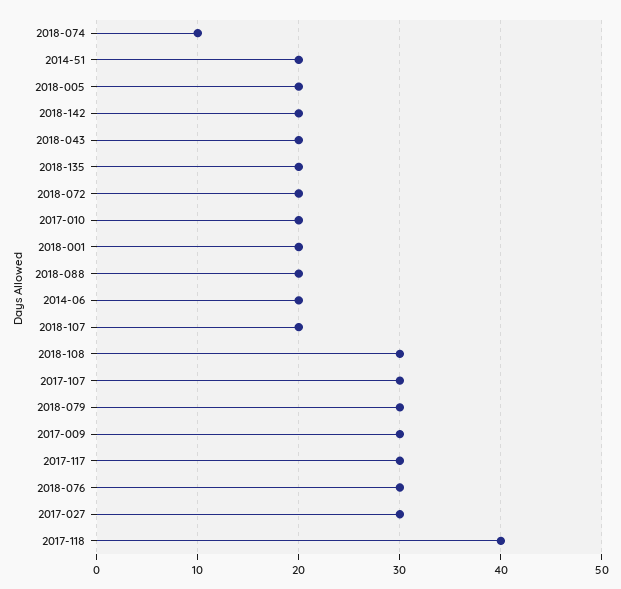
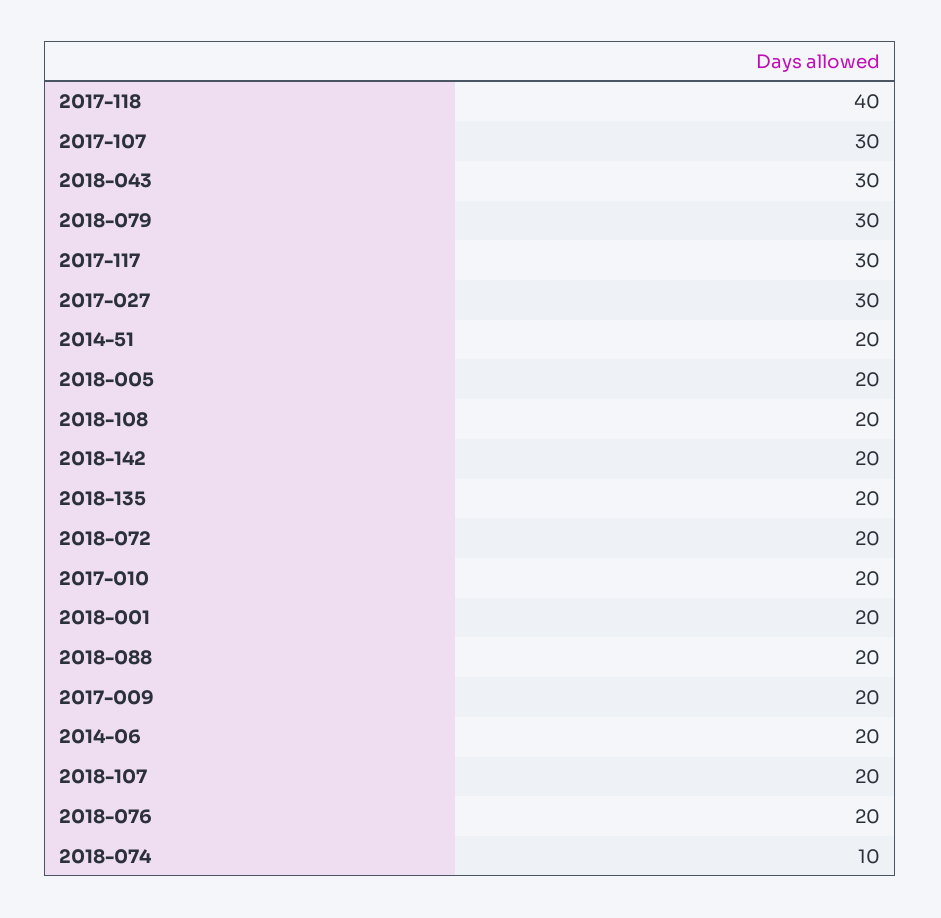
  {
    "2018-074": 10,
    "2014-51": 20,
    "2018-005": 20,
    "2018-142": 20,
-   "2018-043": 20,
+   "2018-043": 30,
    "2018-135": 20,
    "2018-072": 20,
    "2017-010": 20,
    "2018-001": 20,
    "2018-088": 20,
    "2014-06": 20,
    "2018-107": 20,
-   "2018-108": 30,
+   "2018-108": 20,
    "2017-107": 30,
    "2018-079": 30,
-   "2017-009": 30,
+   "2017-009": 20,
    "2017-117": 30,
-   "2018-076": 30,
+   "2018-076": 20,
    "2017-027": 30,
    "2017-118": 40
  }

